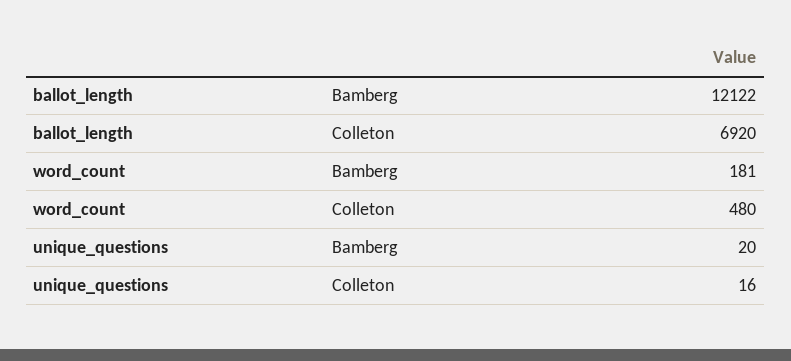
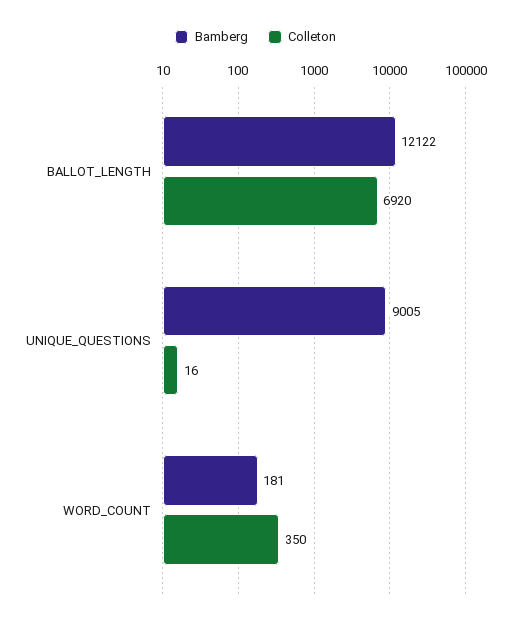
  {
    "Bamberg": {
      "ballot_length": 12122,
      "word_count": 181,
-     "unique_questions": 20
+     "unique_questions": 9005
    },
    "Colleton": {
      "ballot_length": 6920,
-     "word_count": 480,
+     "word_count": 350,
      "unique_questions": 16
    }
  }

